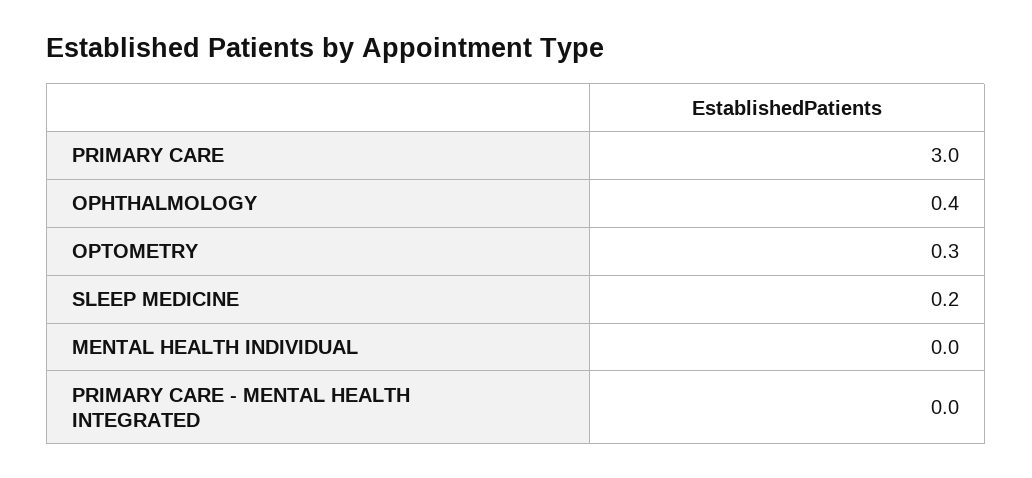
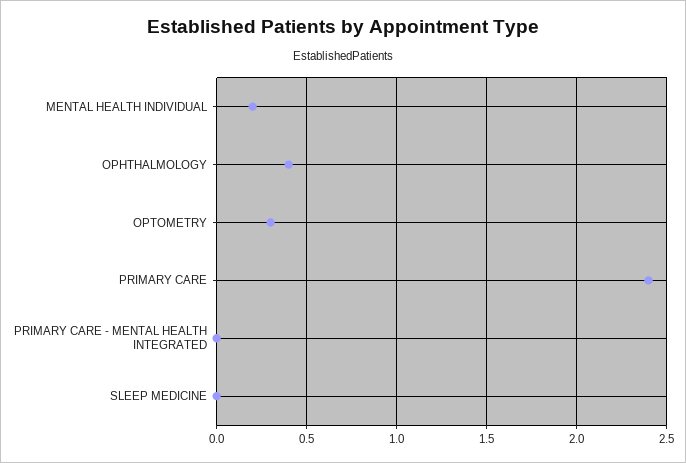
  {
-   "PRIMARY CARE": 3,
+   "PRIMARY CARE": 2.4,
    "OPHTHALMOLOGY": 0.4,
    "OPTOMETRY": 0.3,
-   "SLEEP MEDICINE": 0.2,
+   "SLEEP MEDICINE": 0,
-   "MENTAL HEALTH INDIVIDUAL": 0,
+   "MENTAL HEALTH INDIVIDUAL": 0.2,
    "PRIMARY CARE - MENTAL HEALTH INTEGRATED": 0
  }

